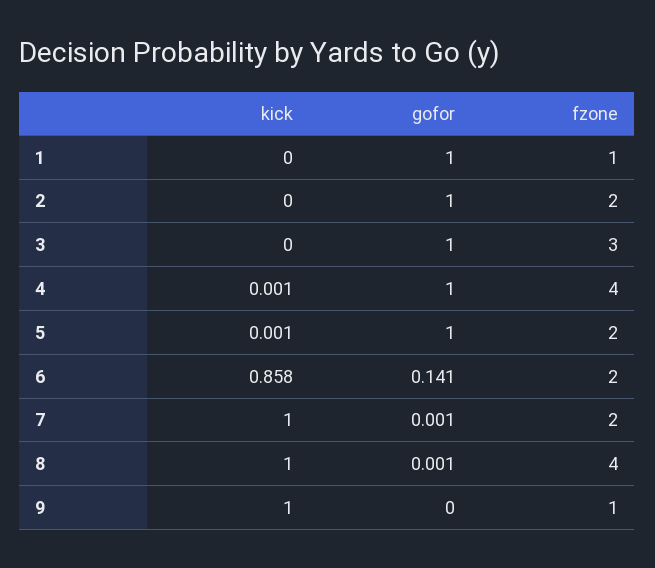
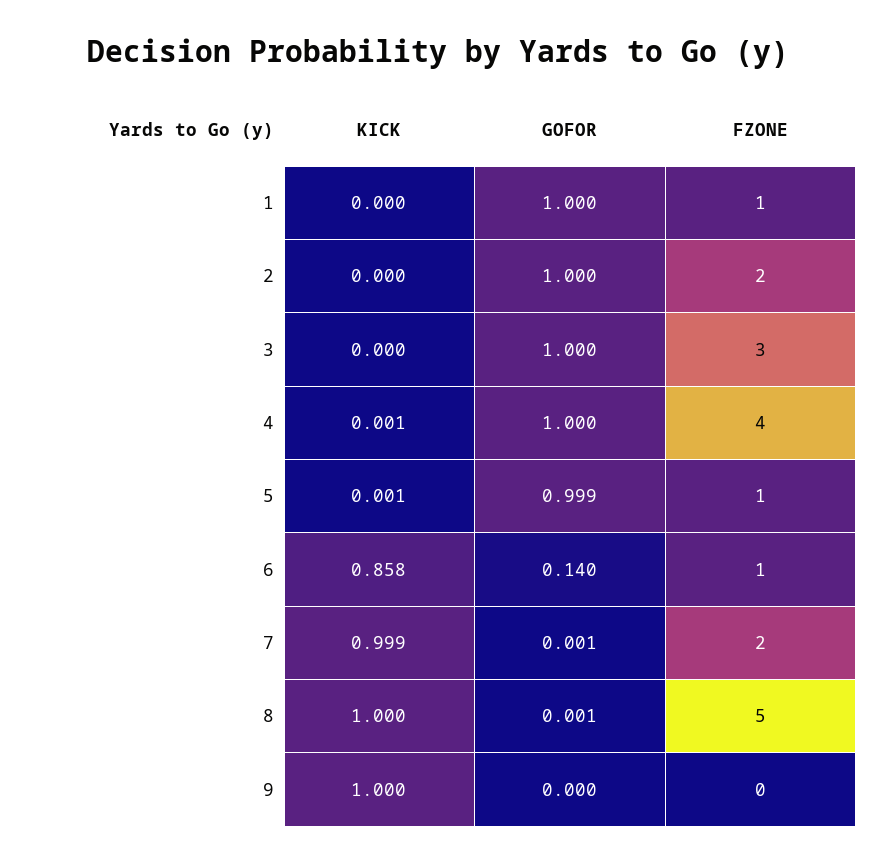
  {
    "kick": {
      "1": 0,
      "2": 0,
      "3": 0,
      "4": 0.001,
      "5": 0.001,
      "6": 0.858,
-     "7": 1,
+     "7": 0.999,
      "8": 1,
      "9": 1
    },
    "gofor": {
      "1": 1,
      "2": 1,
      "3": 1,
      "4": 1,
-     "5": 1,
+     "5": 0.999,
-     "6": 0.141,
+     "6": 0.14,
      "7": 0.001,
      "8": 0.001,
      "9": 0
    },
    "fzone": {
      "1": 1,
      "2": 2,
      "3": 3,
      "4": 4,
-     "5": 2,
+     "5": 1,
-     "6": 2,
+     "6": 1,
      "7": 2,
-     "8": 4,
+     "8": 5,
-     "9": 1
+     "9": 0
    }
  }

